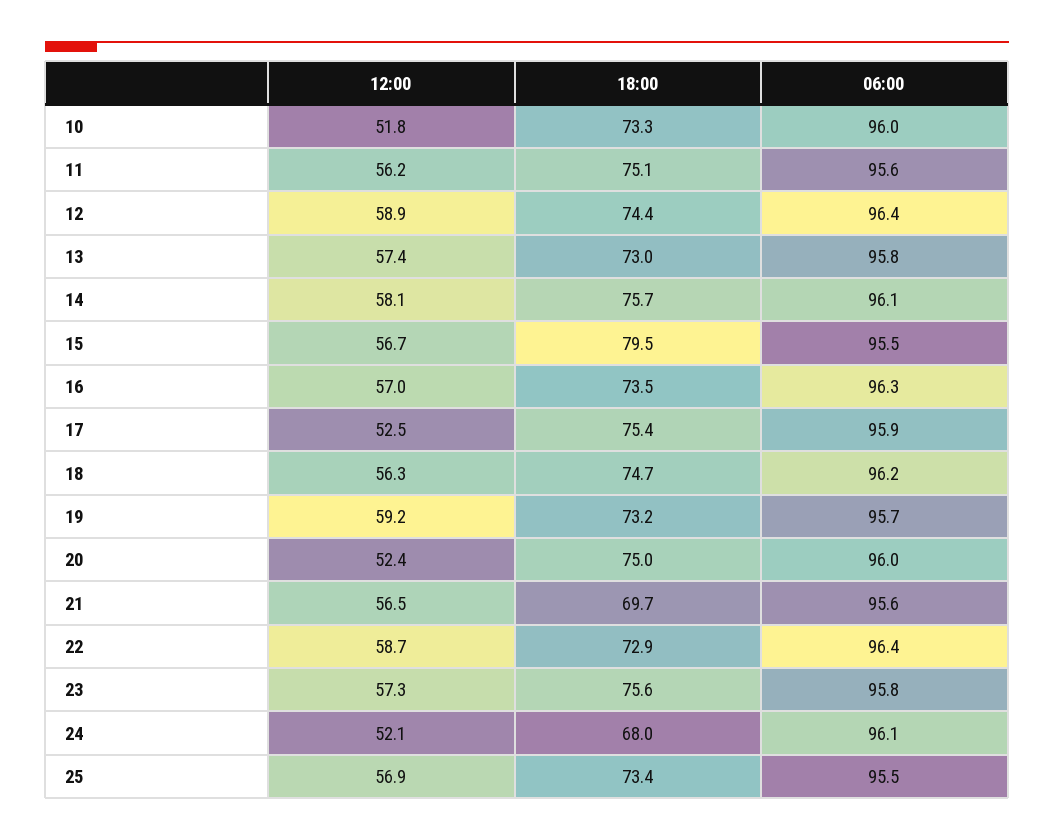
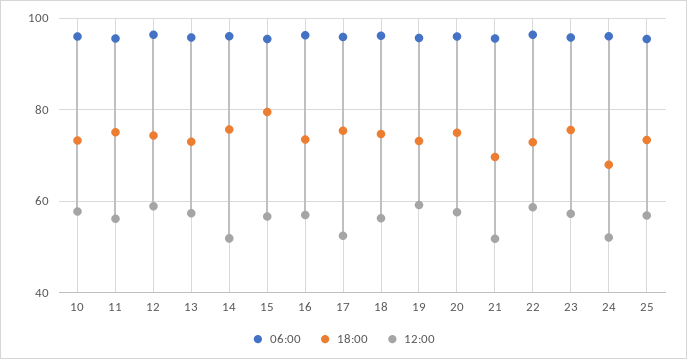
  {
    "12:00": {
-     "10": 51.8,
+     "10": 58,
      "11": 56.2,
      "12": 58.9,
      "13": 57.4,
-     "14": 58.1,
+     "14": 52,
      "15": 56.7,
      "16": 57,
      "17": 52.5,
      "18": 56.3,
      "19": 59.2,
-     "20": 52.4,
+     "20": 58,
-     "21": 56.5,
+     "21": 52,
      "22": 58.7,
      "23": 57.3,
      "24": 52.1,
      "25": 56.9
    },
    "18:00": {
      "10": 73.3,
      "11": 75.1,
      "12": 74.4,
      "13": 73,
      "14": 75.7,
      "15": 79.5,
      "16": 73.5,
      "17": 75.4,
      "18": 74.7,
      "19": 73.2,
      "20": 75,
      "21": 69.7,
      "22": 72.9,
      "23": 75.6,
      "24": 68,
      "25": 73.4
    },
    "06:00": {
      "10": 96,
      "11": 95.6,
      "12": 96.4,
      "13": 95.8,
      "14": 96.1,
      "15": 95.5,
      "16": 96.3,
      "17": 95.9,
      "18": 96.2,
      "19": 95.7,
      "20": 96,
      "21": 95.6,
      "22": 96.4,
      "23": 95.8,
      "24": 96.1,
      "25": 95.5
    }
  }

